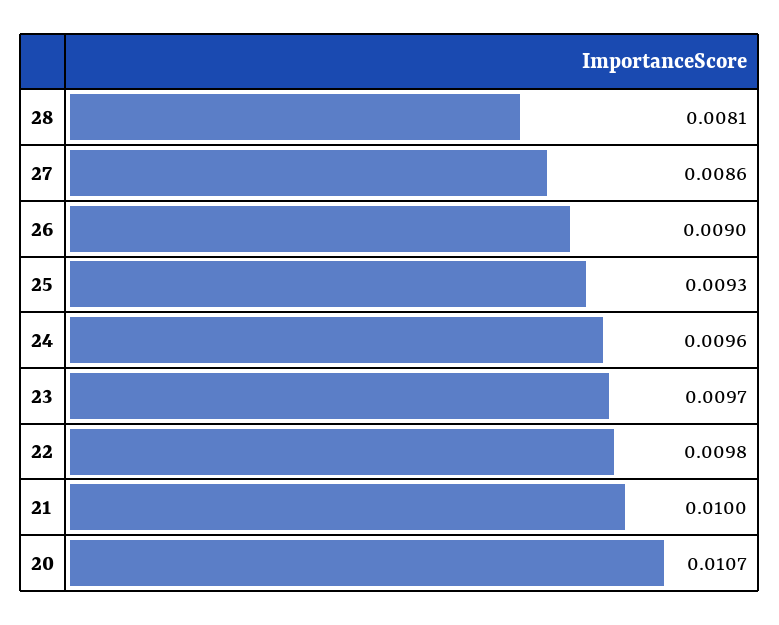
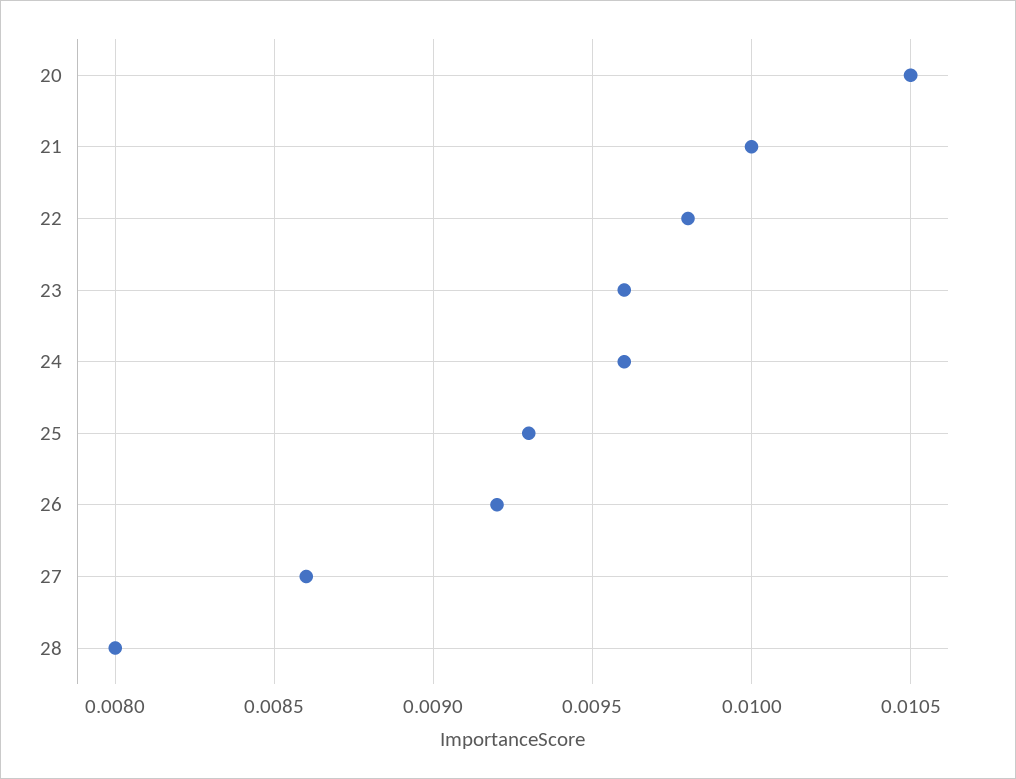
  {
-   "28": 0.0081,
+   "28": 0.008,
    "27": 0.0086,
-   "26": 0.009,
+   "26": 0.0092,
    "25": 0.0093,
    "24": 0.0096,
-   "23": 0.0097,
+   "23": 0.0096,
    "22": 0.0098,
    "21": 0.01,
-   "20": 0.0107
+   "20": 0.0105
  }

